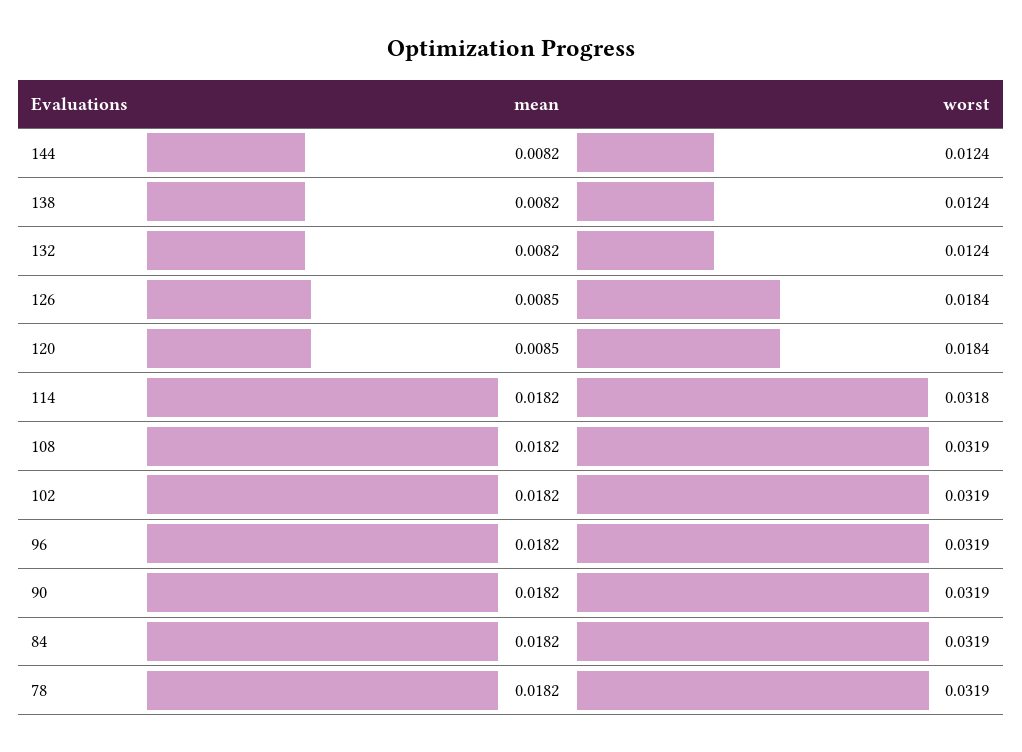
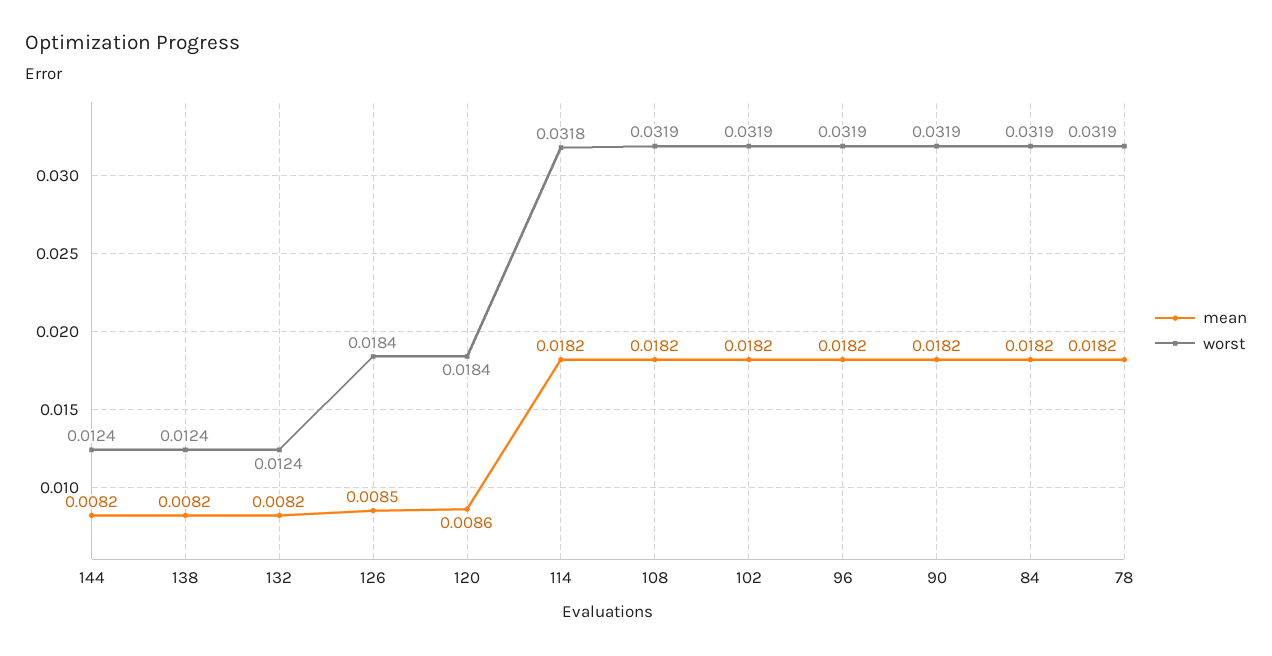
  {
    "mean": {
      "144": 0.0082,
      "138": 0.0082,
      "132": 0.0082,
      "126": 0.0085,
-     "120": 0.0085,
+     "120": 0.0086,
      "114": 0.0182,
      "108": 0.0182,
      "102": 0.0182,
      "96": 0.0182,
      "90": 0.0182,
      "84": 0.0182,
      "78": 0.0182
    },
    "worst": {
      "144": 0.0124,
      "138": 0.0124,
      "132": 0.0124,
      "126": 0.0184,
      "120": 0.0184,
      "114": 0.0318,
      "108": 0.0319,
      "102": 0.0319,
      "96": 0.0319,
      "90": 0.0319,
      "84": 0.0319,
      "78": 0.0319
    }
  }

